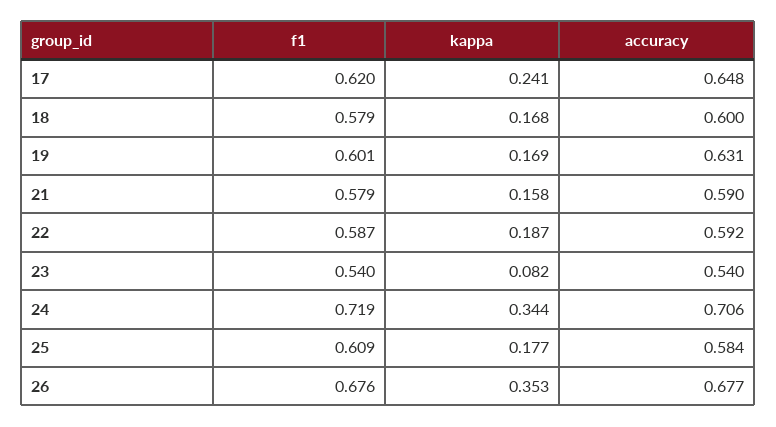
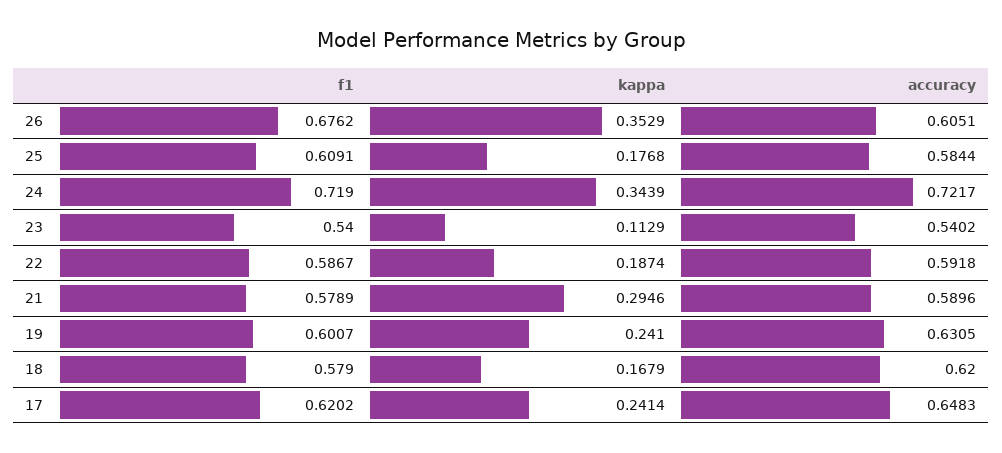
  {
    "f1": {
      "17": 0.6202,
      "18": 0.579,
      "19": 0.6007,
      "21": 0.5789,
      "22": 0.5867,
      "23": 0.54,
      "24": 0.719,
      "25": 0.6091,
      "26": 0.6762
    },
    "kappa": {
      "17": 0.2414,
      "18": 0.1679,
-     "19": 0.169,
+     "19": 0.241,
-     "21": 0.158,
+     "21": 0.2946,
      "22": 0.1874,
-     "23": 0.082,
+     "23": 0.1129,
      "24": 0.3439,
      "25": 0.1768,
      "26": 0.3529
    },
    "accuracy": {
      "17": 0.6483,
-     "18": 0.6,
+     "18": 0.62,
      "19": 0.6305,
      "21": 0.5896,
      "22": 0.5918,
      "23": 0.5402,
-     "24": 0.706,
+     "24": 0.7217,
      "25": 0.5844,
-     "26": 0.677
+     "26": 0.6051
    }
  }

